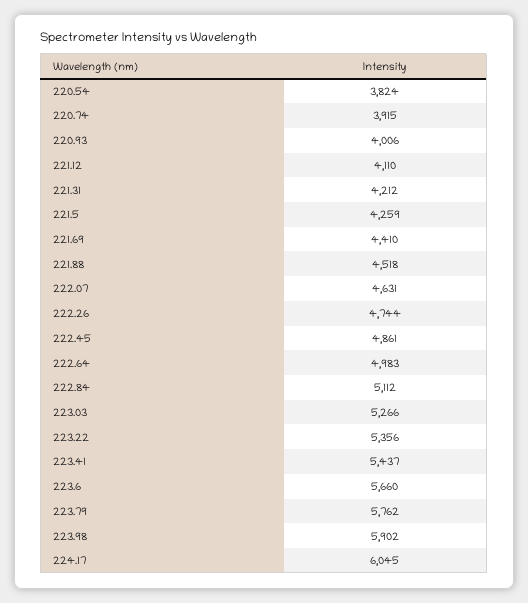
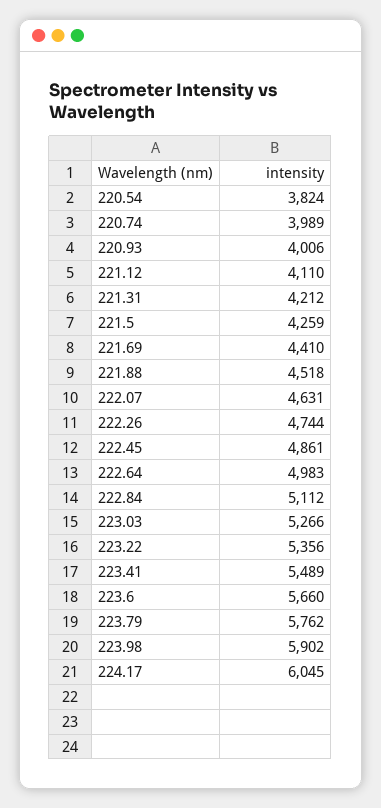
  {
    "220.54": 3824,
-   "220.74": 3915,
+   "220.74": 3989,
    "220.93": 4006,
    "221.12": 4110,
    "221.31": 4212,
    "221.5": 4259,
    "221.69": 4410,
    "221.88": 4518,
    "222.07": 4631,
    "222.26": 4744,
    "222.45": 4861,
    "222.64": 4983,
    "222.84": 5112,
    "223.03": 5266,
    "223.22": 5356,
-   "223.41": 5437,
+   "223.41": 5489,
    "223.6": 5660,
    "223.79": 5762,
    "223.98": 5902,
    "224.17": 6045
  }

